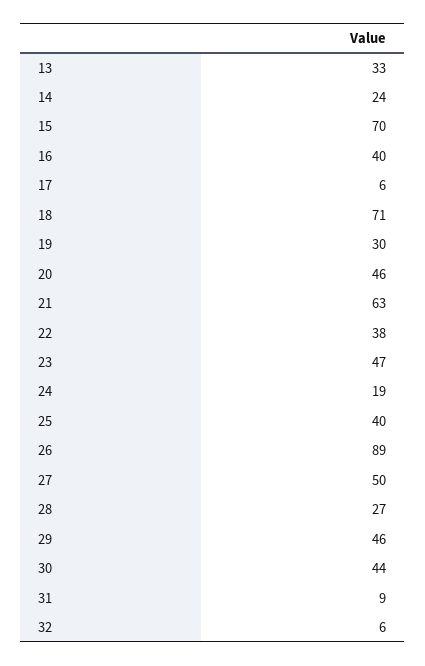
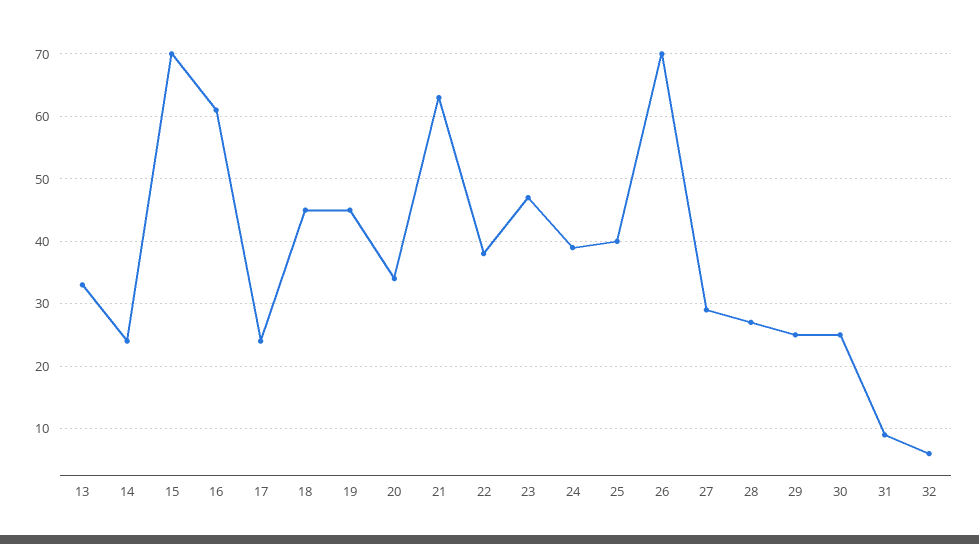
  {
    "13": 33,
    "14": 24,
    "15": 70,
-   "16": 40,
+   "16": 61,
-   "17": 6,
+   "17": 24,
-   "18": 71,
+   "18": 45,
-   "19": 30,
+   "19": 45,
-   "20": 46,
+   "20": 34,
    "21": 63,
    "22": 38,
    "23": 47,
-   "24": 19,
+   "24": 39,
    "25": 40,
-   "26": 89,
+   "26": 70,
-   "27": 50,
+   "27": 29,
    "28": 27,
-   "29": 46,
+   "29": 25,
-   "30": 44,
+   "30": 25,
    "31": 9,
    "32": 6
  }

